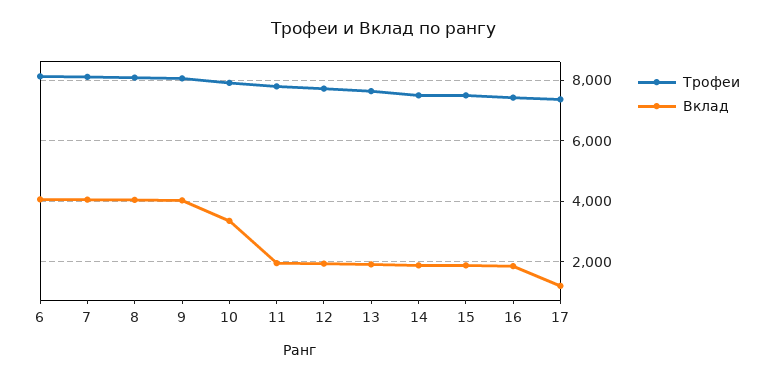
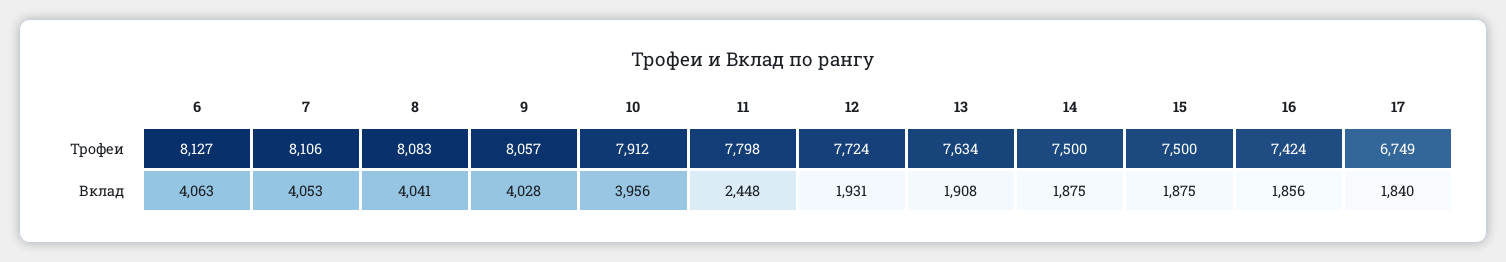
  {
    "Трофеи": {
      "6": 8127,
      "7": 8106,
      "8": 8083,
      "9": 8057,
      "10": 7912,
      "11": 7798,
      "12": 7724,
      "13": 7634,
      "14": 7500,
      "15": 7500,
      "16": 7424,
-     "17": 7400
+     "17": 6749
    },
    "Вклад": {
      "6": 4063,
      "7": 4053,
      "8": 4041,
      "9": 4028,
-     "10": 3400,
+     "10": 3956,
-     "11": 2000,
+     "11": 2448,
      "12": 1931,
      "13": 1908,
      "14": 1875,
      "15": 1875,
      "16": 1856,
-     "17": 1200
+     "17": 1840
    }
  }

